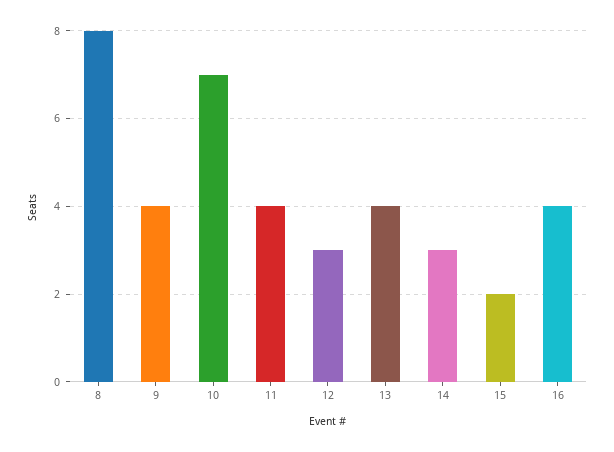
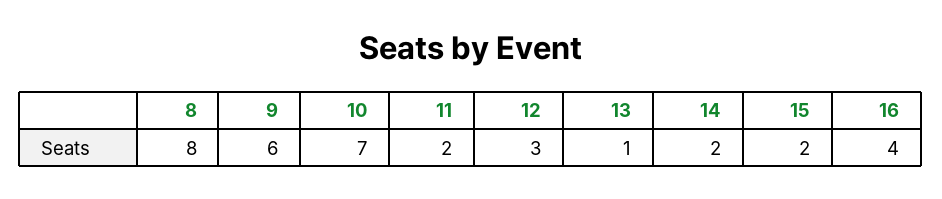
  {
    "8": 8,
-   "9": 4,
+   "9": 6,
    "10": 7,
-   "11": 4,
+   "11": 2,
    "12": 3,
-   "13": 4,
+   "13": 1,
-   "14": 3,
+   "14": 2,
    "15": 2,
    "16": 4
  }

